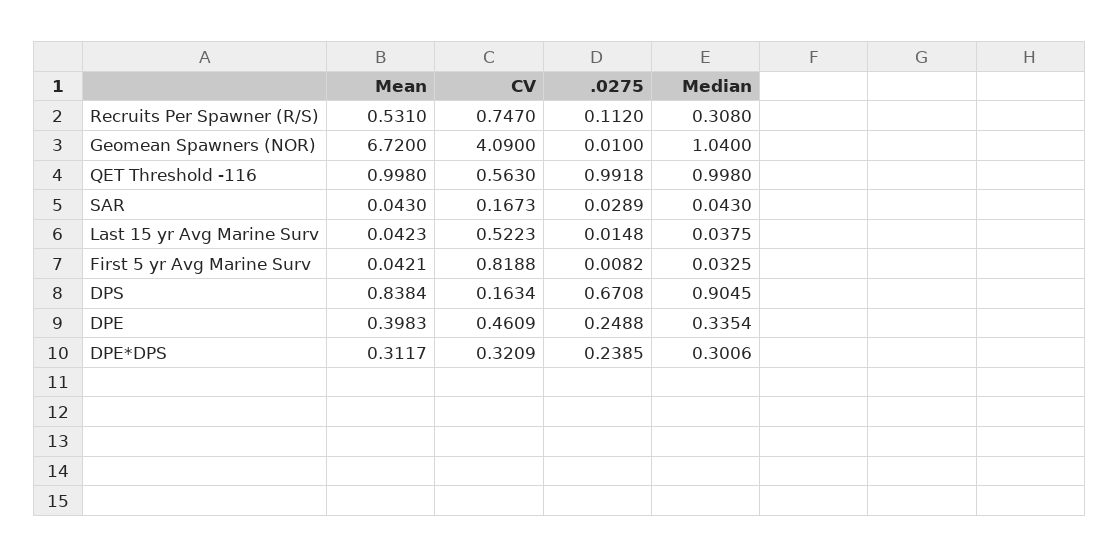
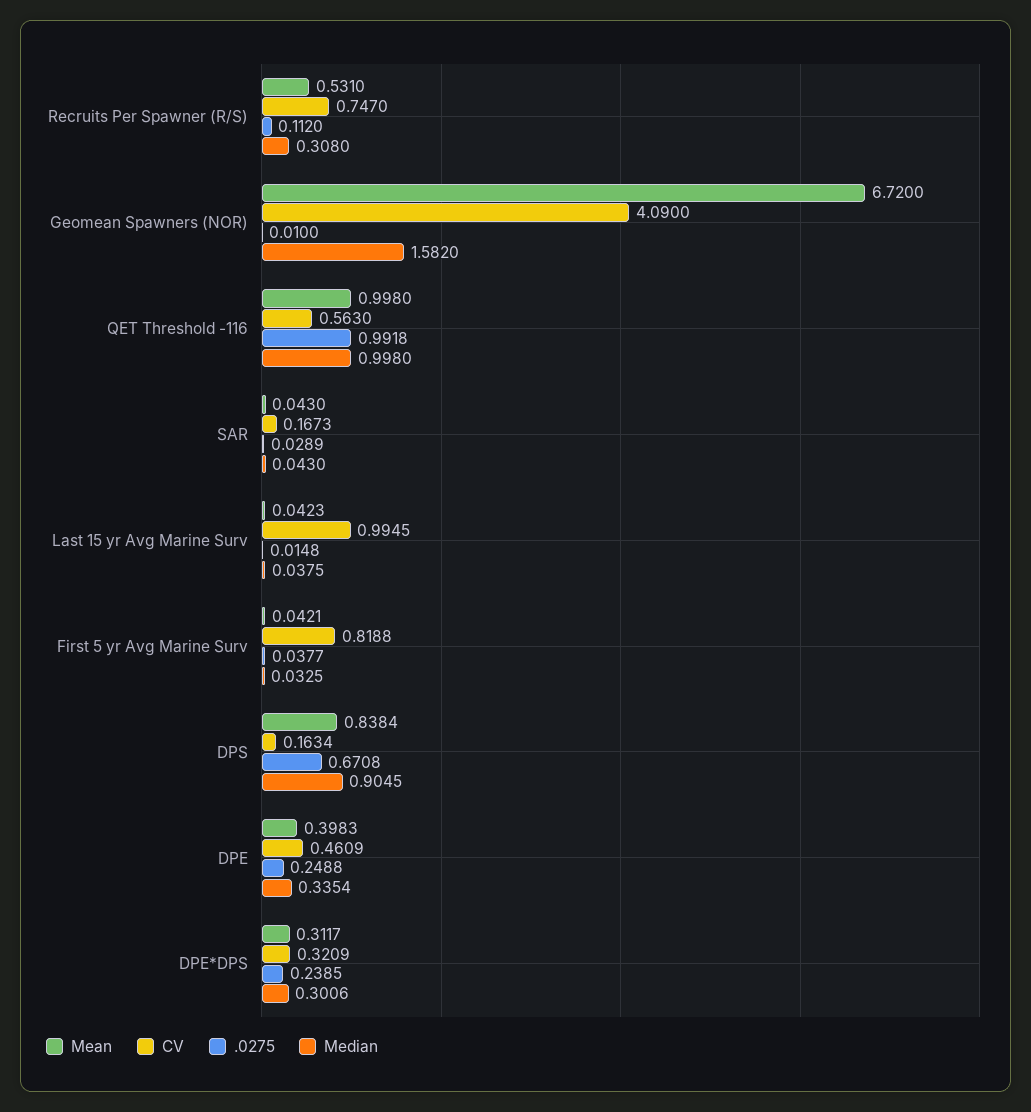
  {
    "Mean": {
      "Recruits Per Spawner (R/S)": 0.531,
      "Geomean Spawners (NOR)": 6.72,
      "QET Threshold -116": 0.998,
      "SAR": 0.043,
      "Last 15 yr Avg Marine Surv": 0.0423,
      "First 5 yr Avg Marine Surv": 0.0421,
      "DPS": 0.8384,
      "DPE": 0.3983,
      "DPE*DPS": 0.3117
    },
    "CV": {
      "Recruits Per Spawner (R/S)": 0.747,
      "Geomean Spawners (NOR)": 4.09,
      "QET Threshold -116": 0.563,
      "SAR": 0.1673,
-     "Last 15 yr Avg Marine Surv": 0.5223,
+     "Last 15 yr Avg Marine Surv": 0.9945,
      "First 5 yr Avg Marine Surv": 0.8188,
      "DPS": 0.1634,
      "DPE": 0.4609,
      "DPE*DPS": 0.3209
    },
    ".0275": {
      "Recruits Per Spawner (R/S)": 0.112,
      "Geomean Spawners (NOR)": 0.01,
      "QET Threshold -116": 0.9918,
      "SAR": 0.0289,
      "Last 15 yr Avg Marine Surv": 0.0148,
-     "First 5 yr Avg Marine Surv": 0.0082,
+     "First 5 yr Avg Marine Surv": 0.0377,
      "DPS": 0.6708,
      "DPE": 0.2488,
      "DPE*DPS": 0.2385
    },
    "Median": {
      "Recruits Per Spawner (R/S)": 0.308,
-     "Geomean Spawners (NOR)": 1.04,
+     "Geomean Spawners (NOR)": 1.582,
      "QET Threshold -116": 0.998,
      "SAR": 0.043,
      "Last 15 yr Avg Marine Surv": 0.0375,
      "First 5 yr Avg Marine Surv": 0.0325,
      "DPS": 0.9045,
      "DPE": 0.3354,
      "DPE*DPS": 0.3006
    }
  }

